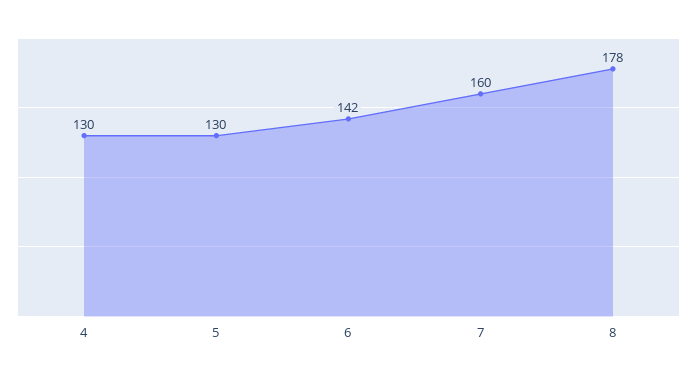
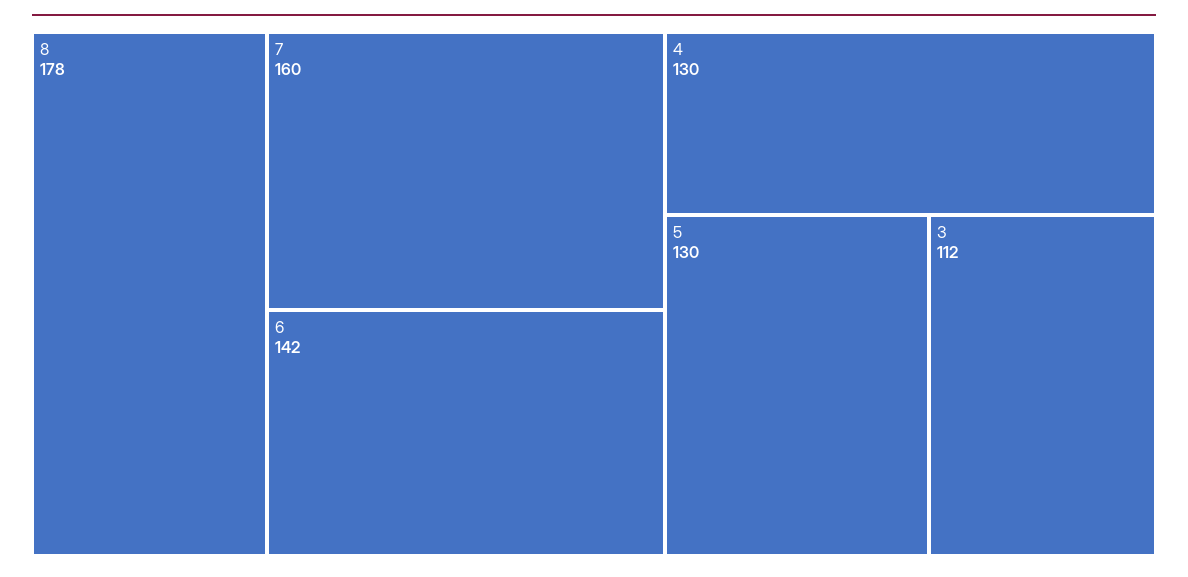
  {
    "4": 130,
    "5": 130,
    "6": 142,
    "7": 160,
-   "8": 178
+   "8": 178,
+   "3": 112
  }

